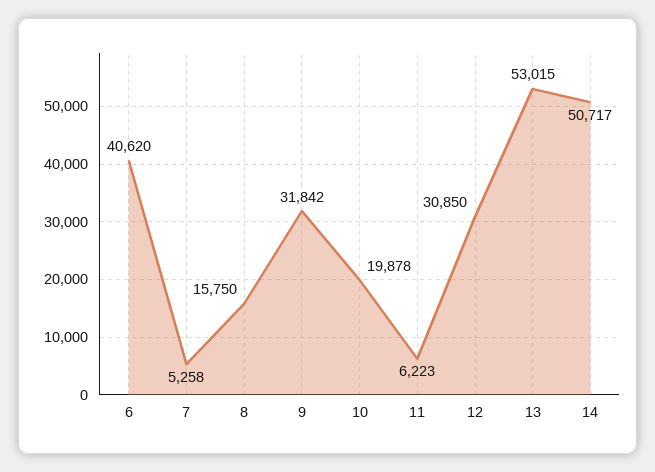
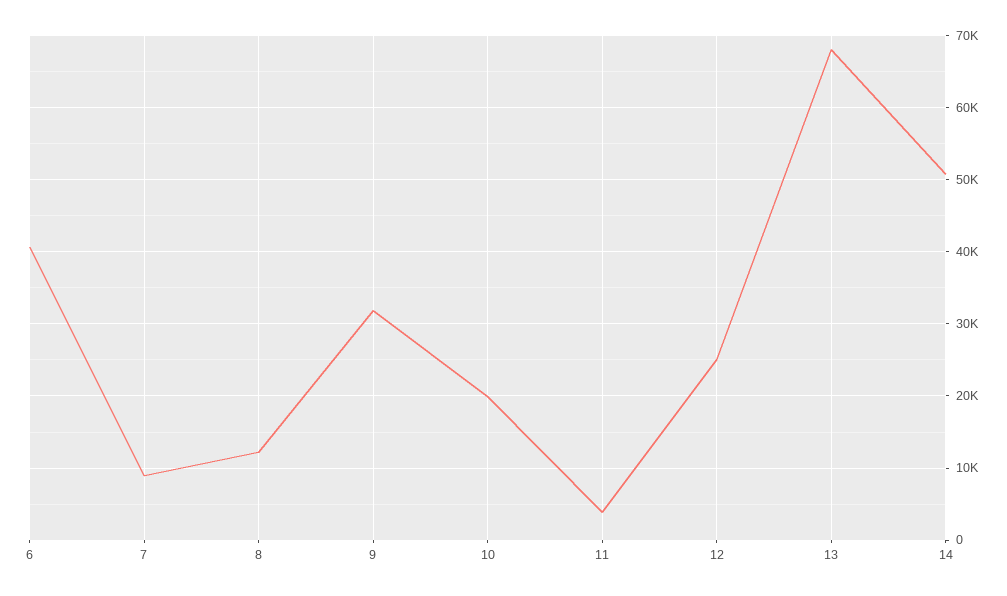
  {
    "6": 40620,
-   "7": 5258,
+   "7": 9000,
-   "8": 15750,
+   "8": 12000,
    "9": 31842,
    "10": 19878,
-   "11": 6223,
+   "11": 4000,
-   "12": 30850,
+   "12": 25000,
-   "13": 53015,
+   "13": 68000,
    "14": 50717
  }

